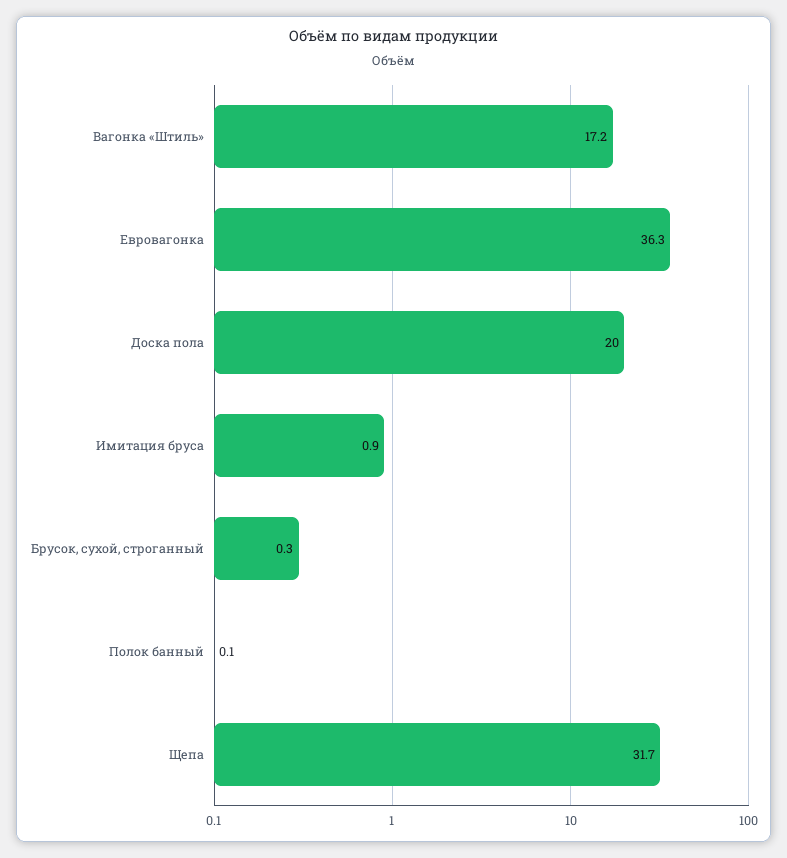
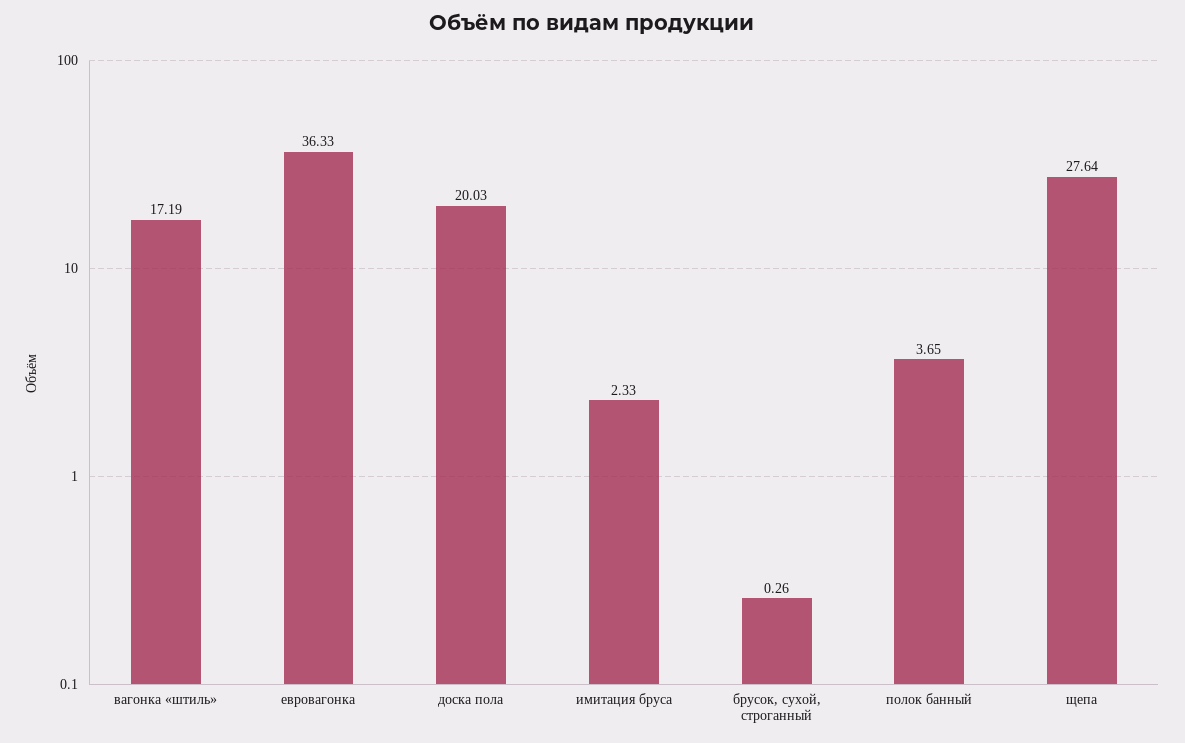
  {
    "Вагонка «Штиль»": 17.19,
    "Евровагонка": 36.33,
    "Доска пола": 20.03,
-   "Имитация бруса": 0.9,
+   "Имитация бруса": 2.33,
    "Брусок, сухой, строганный": 0.26,
-   "Полок банный": 0.1,
+   "Полок банный": 3.65,
-   "Щепа": 31.7
+   "Щепа": 27.64
  }

